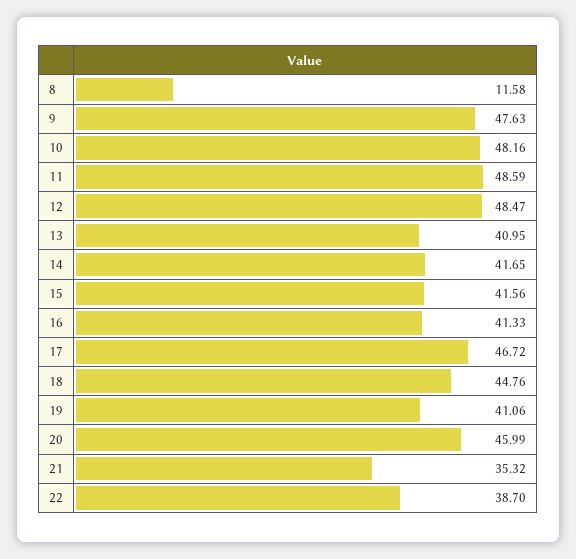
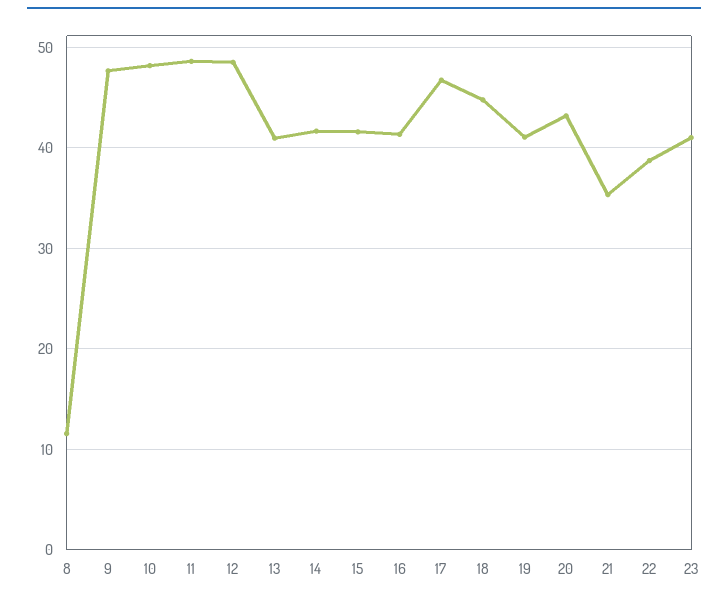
  {
    "8": 11.58,
    "9": 47.63,
    "10": 48.16,
    "11": 48.59,
    "12": 48.47,
    "13": 40.95,
    "14": 41.65,
    "15": 41.56,
    "16": 41.33,
    "17": 46.72,
    "18": 44.76,
    "19": 41.06,
-   "20": 45.99,
+   "20": 43,
    "21": 35.32,
-   "22": 38.7
+   "22": 38.7,
+   "23": 41
  }

